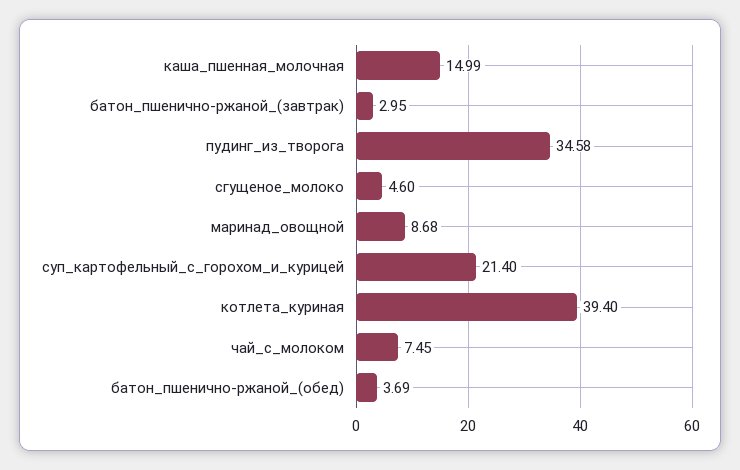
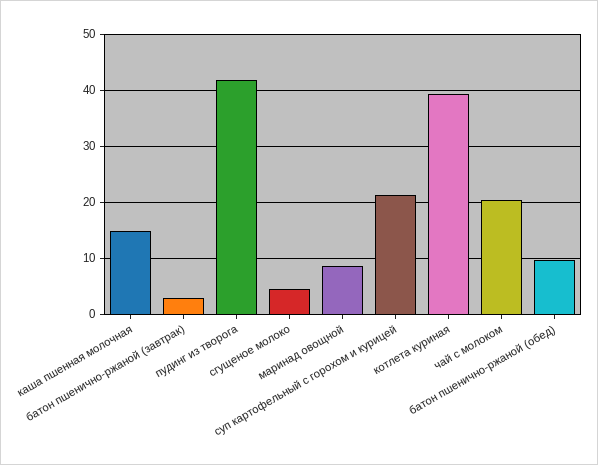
  {
    "каша_пшенная_молочная": 14.99,
    "батон_пшенично-ржаной_(завтрак)": 2.95,
-   "пудинг_из_творога": 34.58,
+   "пудинг_из_творога": 42,
    "сгущеное_молоко": 4.6,
    "маринад_овощной": 8.68,
    "суп_картофельный_с_горохом_и_курицей": 21.4,
    "котлета_куриная": 39.4,
-   "чай_с_молоком": 7.45,
+   "чай_с_молоком": 20,
-   "батон_пшенично-ржаной_(обед)": 3.69
+   "батон_пшенично-ржаной_(обед)": 10
  }

